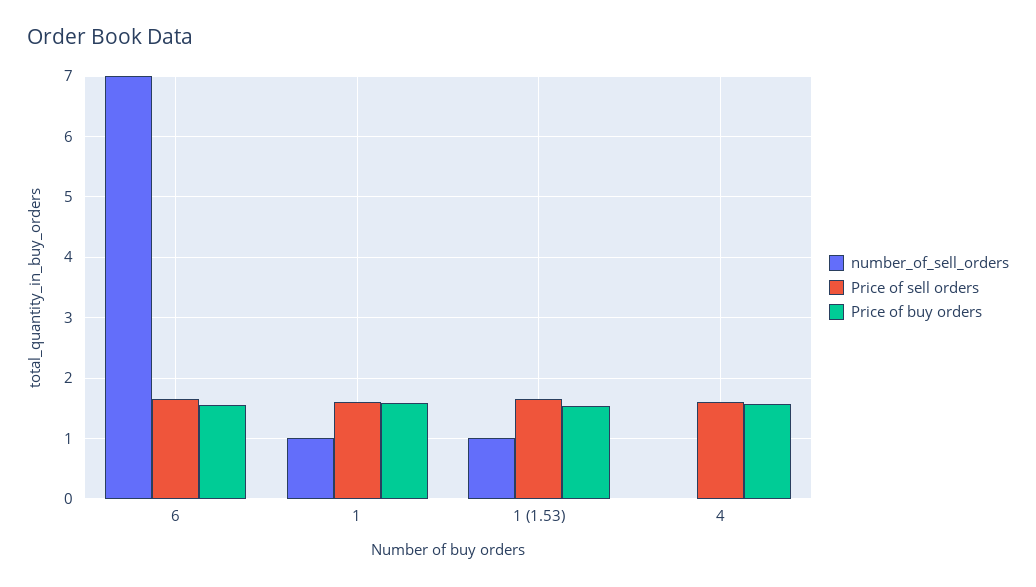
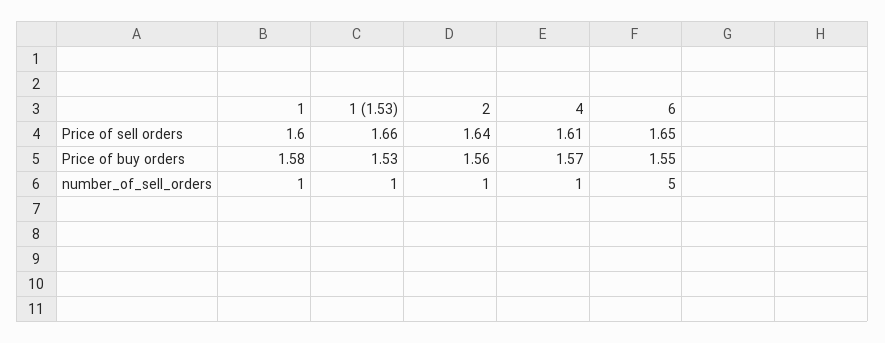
  {
    "number_of_sell_orders": {
-     "6": 7,
+     "6": 5,
      "1": 1,
      "1 (1.53)": 1,
-     "4": 0
+     "4": 1,
+     "2": 1
    },
    "Price of sell orders": {
      "6": 1.65,
      "1": 1.6,
      "1 (1.53)": 1.66,
-     "4": 1.61
+     "4": 1.61,
+     "2": 1.64
    },
    "Price of buy orders": {
      "6": 1.55,
      "1": 1.58,
      "1 (1.53)": 1.53,
-     "4": 1.57
+     "4": 1.57,
+     "2": 1.56
    }
  }

